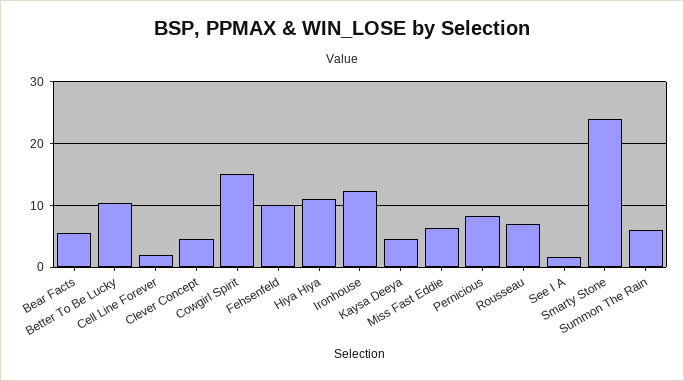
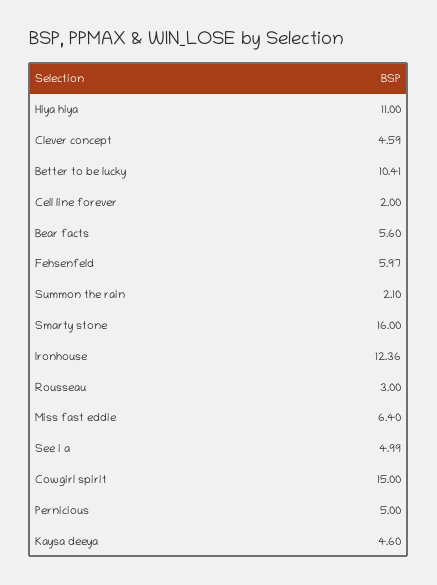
  {
    "Bear Facts": 5.6,
    "Better To Be Lucky": 10.41,
    "Cell Line Forever": 2,
    "Clever Concept": 4.59,
    "Cowgirl Spirit": 15,
-   "Fehsenfeld": 10,
+   "Fehsenfeld": 5.97,
    "Hiya Hiya": 11,
    "Ironhouse": 12.36,
    "Kaysa Deeya": 4.6,
    "Miss Fast Eddie": 6.4,
-   "Pernicious": 8,
+   "Pernicious": 5,
-   "Rousseau": 7,
+   "Rousseau": 3,
-   "See I A": 2,
+   "See I A": 4.99,
-   "Smarty Stone": 24,
+   "Smarty Stone": 16,
-   "Summon The Rain": 6
+   "Summon The Rain": 2.1
  }

